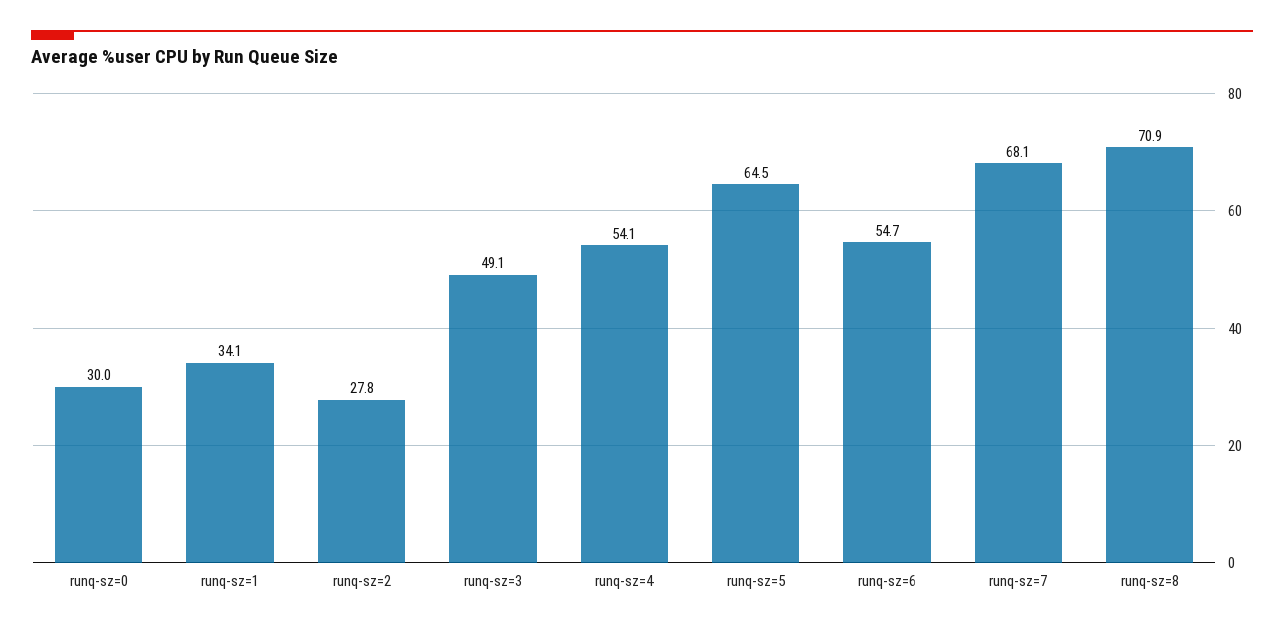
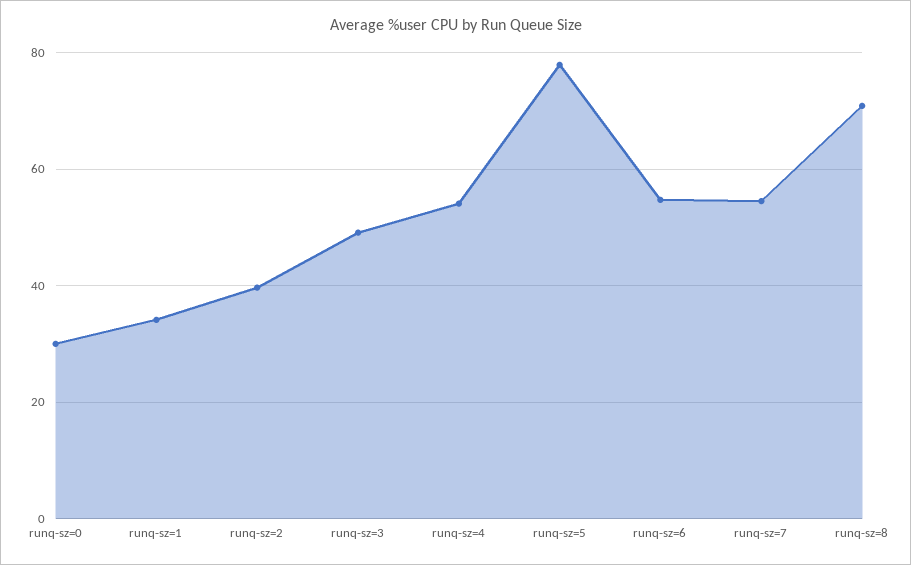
  {
    "runq-sz=0": 30,
    "runq-sz=1": 34.1,
-   "runq-sz=2": 27.8,
+   "runq-sz=2": 40,
    "runq-sz=3": 49.1,
    "runq-sz=4": 54.1,
-   "runq-sz=5": 64.5,
+   "runq-sz=5": 78,
    "runq-sz=6": 54.7,
-   "runq-sz=7": 68.1,
+   "runq-sz=7": 54,
    "runq-sz=8": 70.9
  }

